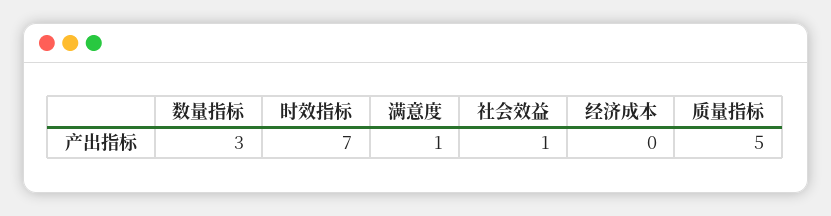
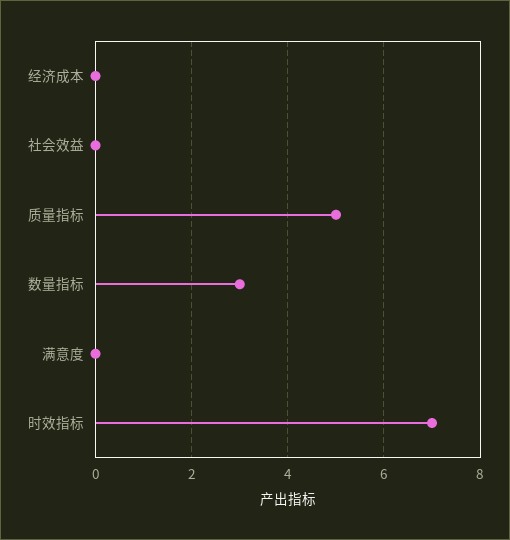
  {
    "数量指标": 3,
    "时效指标": 7,
-   "满意度": 1,
+   "满意度": 0,
-   "社会效益": 1,
+   "社会效益": 0,
    "经济成本": 0,
    "质量指标": 5
  }

